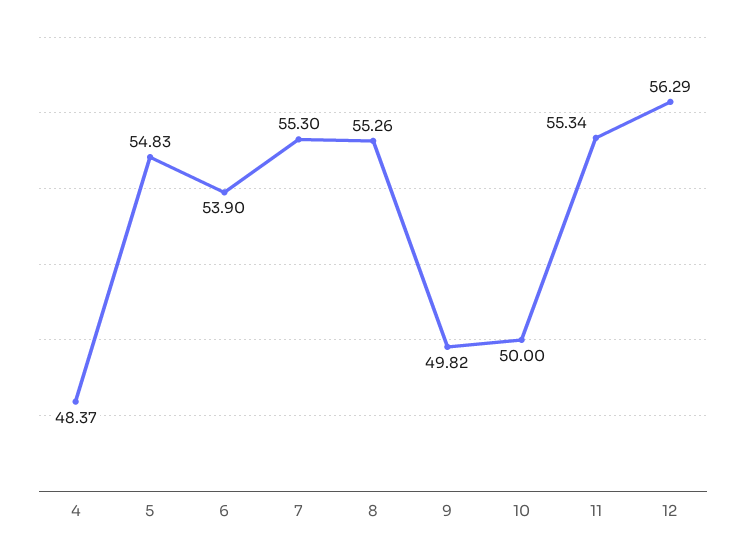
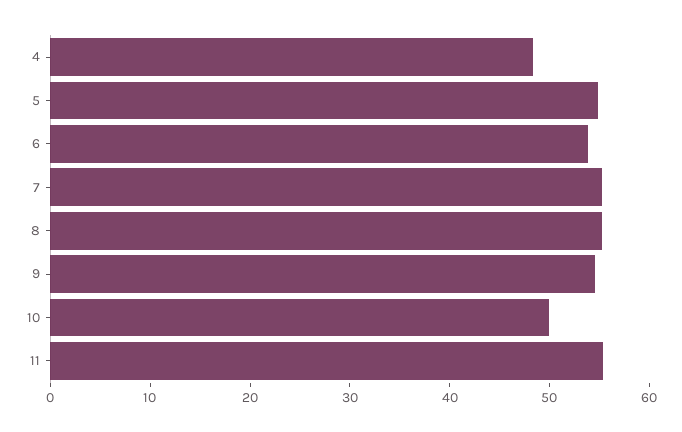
  {
    "4": 48.37,
    "5": 54.83,
    "6": 53.9,
    "7": 55.3,
    "8": 55.26,
-   "9": 49.82,
+   "9": 54,
    "10": 50,
-   "11": 55.34,
+   "11": 55.34
-   "12": 56.29
  }

